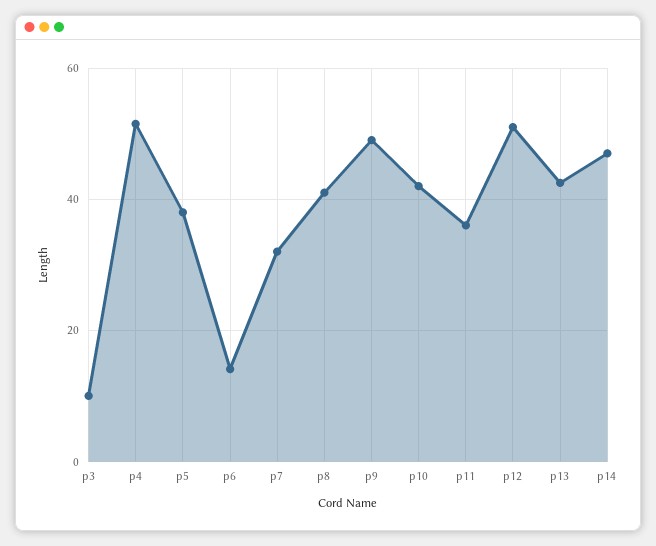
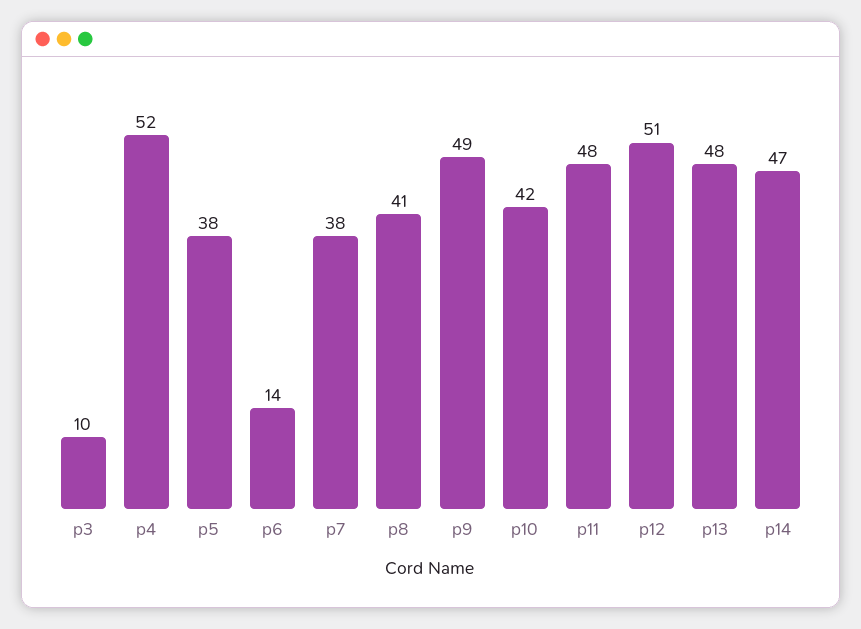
  {
    "p3": 10,
    "p4": 52,
    "p5": 38,
    "p6": 14,
-   "p7": 32,
+   "p7": 38,
    "p8": 41,
    "p9": 49,
    "p10": 42,
-   "p11": 36,
+   "p11": 48,
    "p12": 51,
-   "p13": 42,
+   "p13": 48,
    "p14": 47
  }

